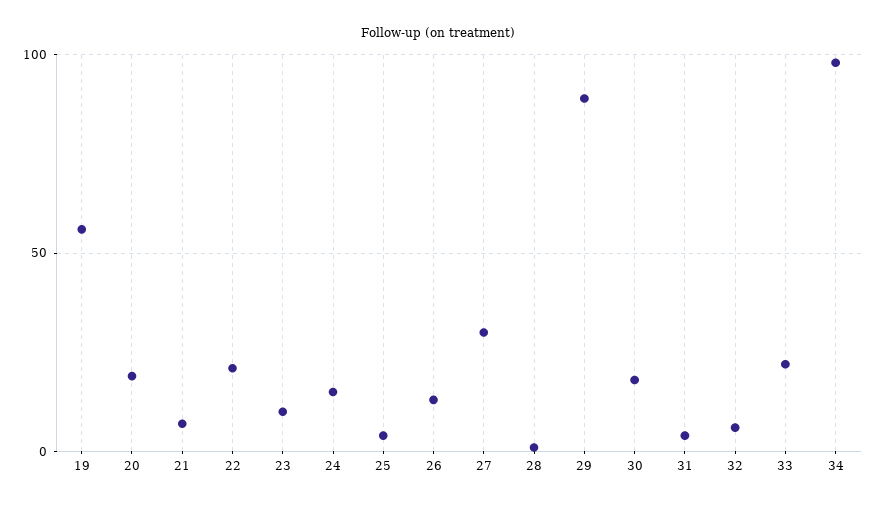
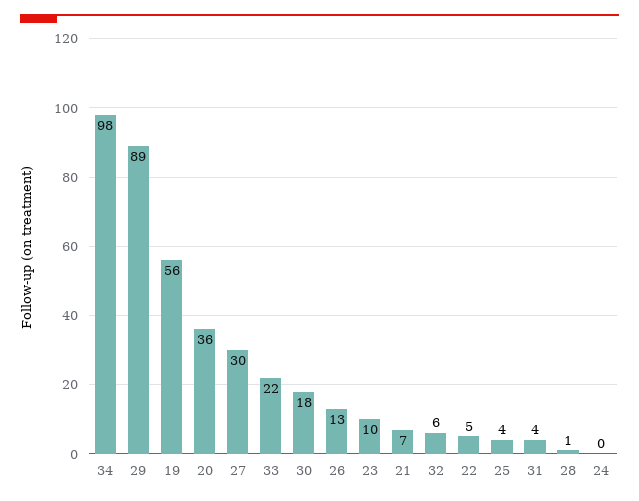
  {
    "19": 56,
-   "20": 20,
+   "20": 36,
    "21": 7,
-   "22": 20,
+   "22": 5,
    "23": 10,
-   "24": 15,
+   "24": 0,
    "25": 4,
    "26": 13,
    "27": 30,
    "28": 1,
    "29": 89,
    "30": 18,
    "31": 4,
    "32": 6,
    "33": 22,
    "34": 98
  }

